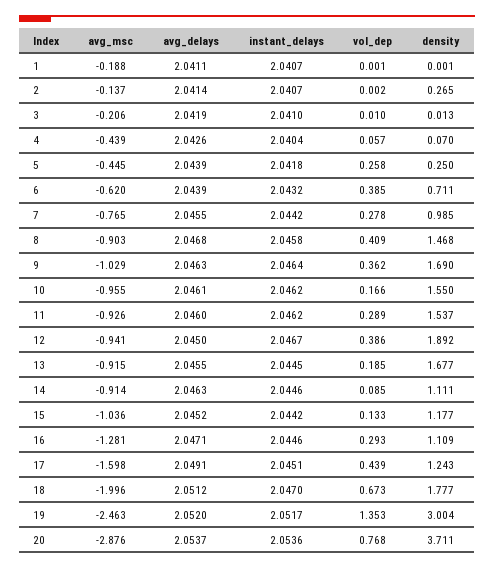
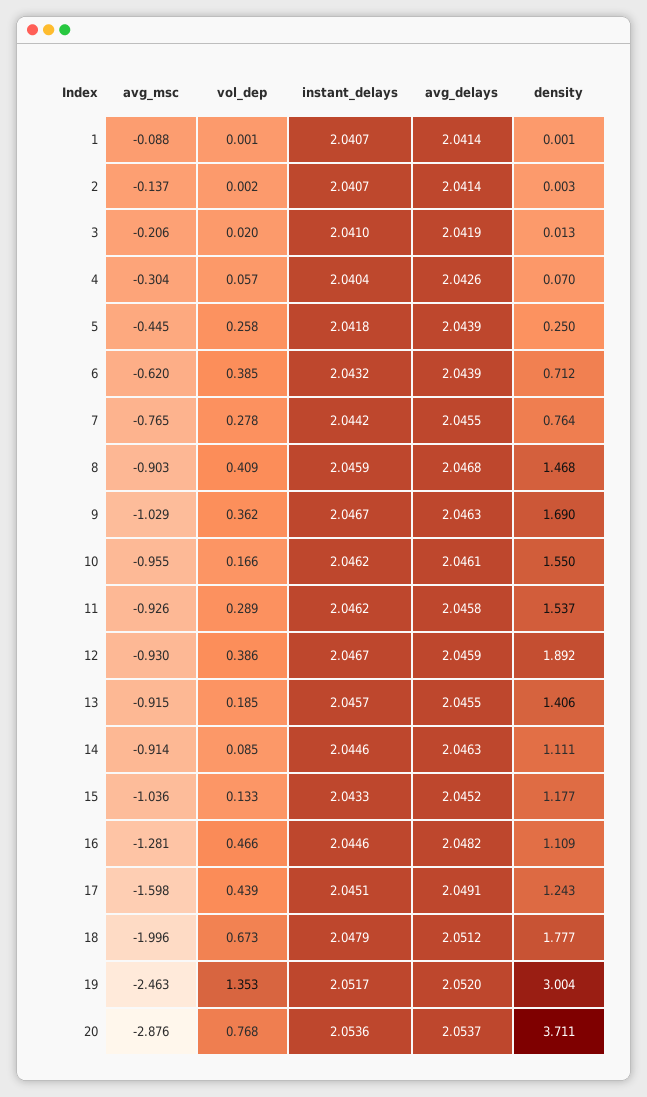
  {
    "avg_msc": {
-     "1": -0.188,
+     "1": -0.088,
      "2": -0.137,
      "3": -0.206,
-     "4": -0.439,
+     "4": -0.304,
      "5": -0.445,
      "6": -0.62,
      "7": -0.765,
      "8": -0.903,
      "9": -1.029,
      "10": -0.955,
      "11": -0.926,
-     "12": -0.941,
+     "12": -0.93,
      "13": -0.915,
      "14": -0.914,
      "15": -1.036,
      "16": -1.281,
      "17": -1.598,
      "18": -1.996,
      "19": -2.463,
      "20": -2.876
    },
    "avg_delays": {
-     "1": 2.0411,
+     "1": 2.0414,
      "2": 2.0414,
      "3": 2.0419,
      "4": 2.0426,
      "5": 2.0439,
      "6": 2.0439,
      "7": 2.0455,
      "8": 2.0468,
      "9": 2.0463,
      "10": 2.0461,
-     "11": 2.046,
+     "11": 2.0458,
-     "12": 2.045,
+     "12": 2.0459,
      "13": 2.0455,
      "14": 2.0463,
      "15": 2.0452,
-     "16": 2.0471,
+     "16": 2.0482,
      "17": 2.0491,
      "18": 2.0512,
      "19": 2.052,
      "20": 2.0537
    },
    "instant_delays": {
      "1": 2.0407,
      "2": 2.0407,
      "3": 2.041,
      "4": 2.0404,
      "5": 2.0418,
      "6": 2.0432,
      "7": 2.0442,
-     "8": 2.0458,
+     "8": 2.0459,
-     "9": 2.0464,
+     "9": 2.0467,
      "10": 2.0462,
      "11": 2.0462,
      "12": 2.0467,
-     "13": 2.0445,
+     "13": 2.0457,
      "14": 2.0446,
-     "15": 2.0442,
+     "15": 2.0433,
      "16": 2.0446,
      "17": 2.0451,
-     "18": 2.047,
+     "18": 2.0479,
      "19": 2.0517,
      "20": 2.0536
    },
    "vol_dep": {
      "1": 0.001,
      "2": 0.002,
-     "3": 0.01,
+     "3": 0.02,
      "4": 0.057,
      "5": 0.258,
      "6": 0.385,
      "7": 0.278,
      "8": 0.409,
      "9": 0.362,
      "10": 0.166,
      "11": 0.289,
      "12": 0.386,
      "13": 0.185,
      "14": 0.085,
      "15": 0.133,
-     "16": 0.293,
+     "16": 0.466,
      "17": 0.439,
      "18": 0.673,
      "19": 1.353,
      "20": 0.768
    },
    "density": {
      "1": 0.001,
-     "2": 0.265,
+     "2": 0.003,
      "3": 0.013,
      "4": 0.07,
      "5": 0.25,
-     "6": 0.711,
+     "6": 0.712,
-     "7": 0.985,
+     "7": 0.764,
      "8": 1.468,
      "9": 1.69,
      "10": 1.55,
      "11": 1.537,
      "12": 1.892,
-     "13": 1.677,
+     "13": 1.406,
      "14": 1.111,
      "15": 1.177,
      "16": 1.109,
      "17": 1.243,
      "18": 1.777,
      "19": 3.004,
      "20": 3.711
    }
  }

